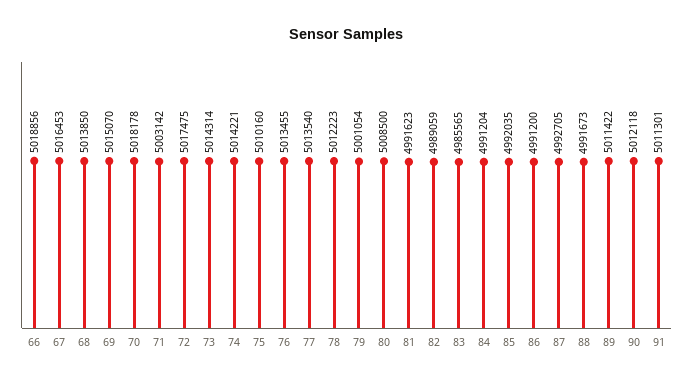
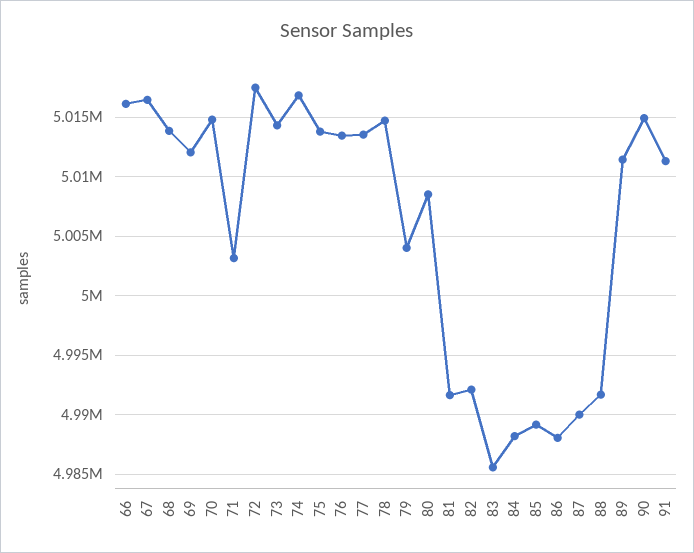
  {
-   "66": 5018856,
+   "66": 5016000,
    "67": 5016453,
    "68": 5013850,
-   "69": 5015070,
+   "69": 5012000,
-   "70": 5018178,
+   "70": 5015000,
    "71": 5003142,
    "72": 5017475,
    "73": 5014314,
-   "74": 5014221,
+   "74": 5017000,
-   "75": 5010160,
+   "75": 5014000,
    "76": 5013455,
    "77": 5013540,
-   "78": 5012223,
+   "78": 5015000,
-   "79": 5001054,
+   "79": 5004000,
    "80": 5008500,
    "81": 4991623,
-   "82": 4989059,
+   "82": 4992000,
    "83": 4985565,
-   "84": 4991204,
+   "84": 4988000,
-   "85": 4992035,
+   "85": 4989000,
-   "86": 4991200,
+   "86": 4988000,
-   "87": 4992705,
+   "87": 4990000,
    "88": 4991673,
    "89": 5011422,
-   "90": 5012118,
+   "90": 5015000,
    "91": 5011301
  }

